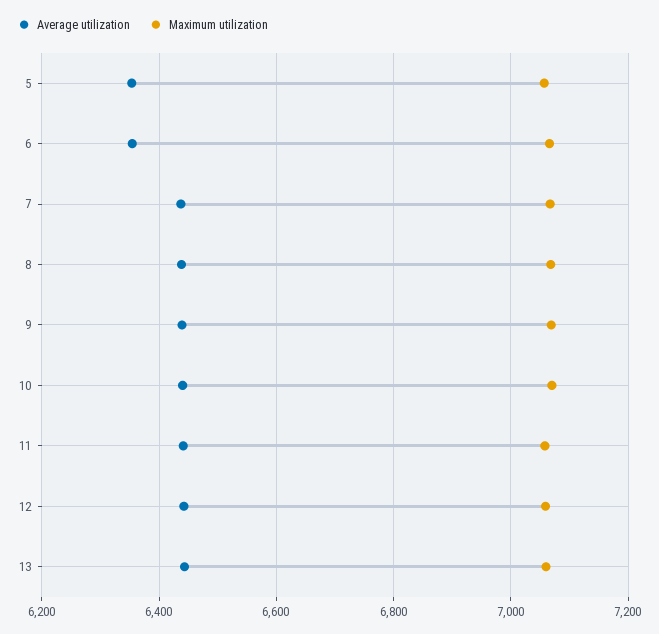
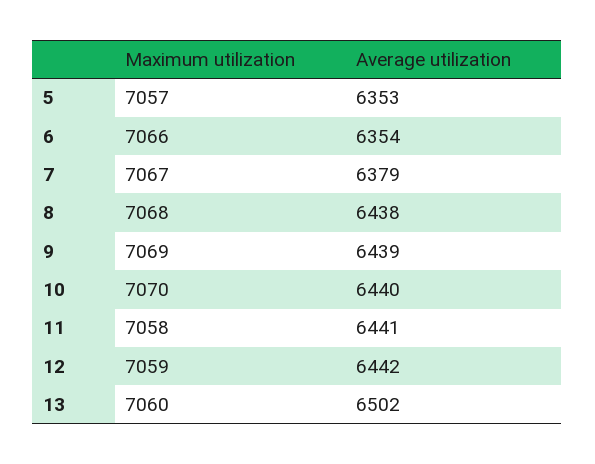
  {
    "Average utilization": {
      "5": 6353,
      "6": 6354,
-     "7": 6440,
+     "7": 6379,
      "8": 6438,
      "9": 6439,
      "10": 6440,
      "11": 6441,
      "12": 6442,
-     "13": 6440
+     "13": 6502
    },
    "Maximum utilization": {
      "5": 7057,
      "6": 7066,
      "7": 7067,
      "8": 7068,
      "9": 7069,
      "10": 7070,
      "11": 7058,
      "12": 7059,
      "13": 7060
    }
  }

